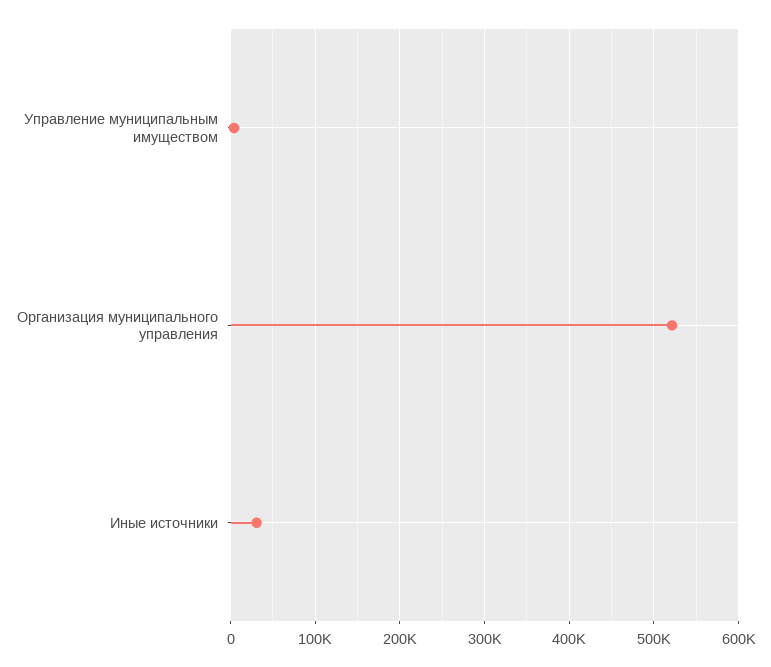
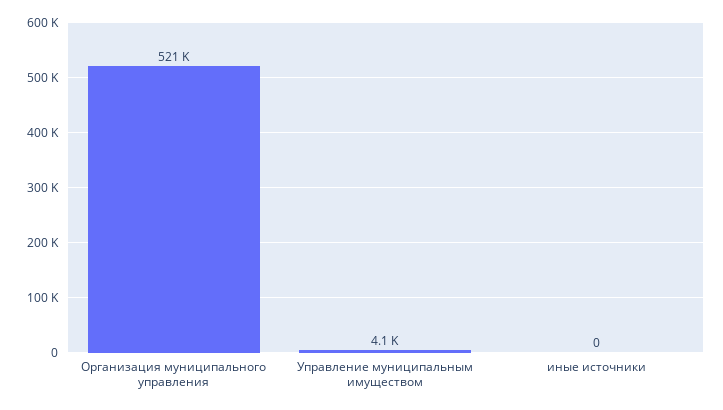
  {
    "Управление муниципальным имуществом": 4100,
    "Организация муниципального управления": 521000,
-   "Иные источники": 30000
+   "Иные источники": 0
  }

